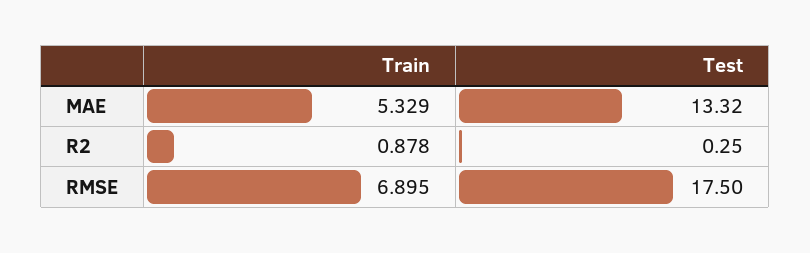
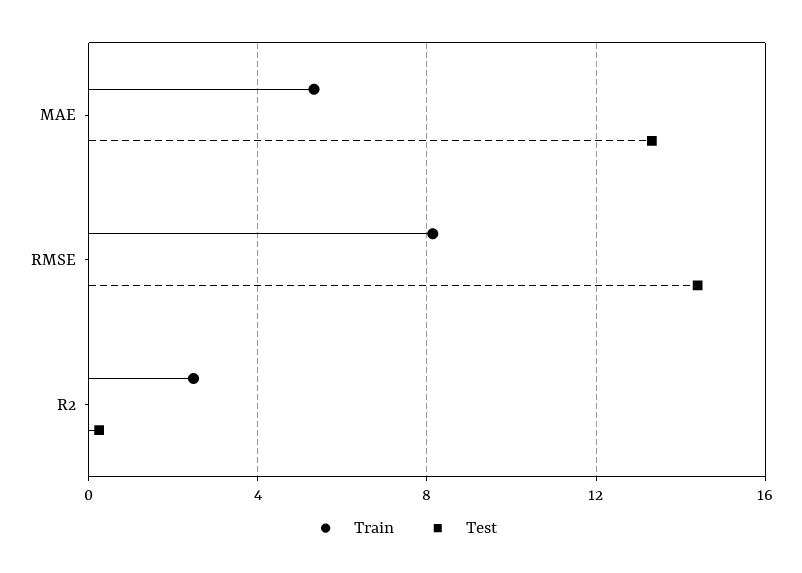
  {
    "Train": {
      "MAE": 5.329,
-     "R2": 0.878,
+     "R2": 2.5,
-     "RMSE": 6.895
+     "RMSE": 8
    },
    "Test": {
      "MAE": 13.32,
      "R2": 0.25,
-     "RMSE": 17.5
+     "RMSE": 14.5
    }
  }

